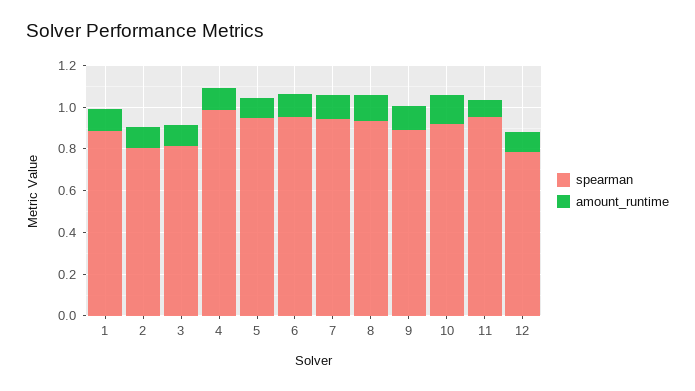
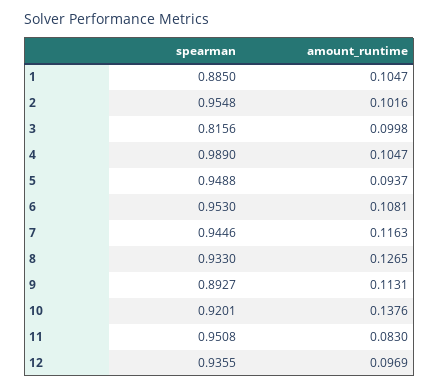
  {
    "spearman": {
      "1": 0.885,
-     "2": 0.8,
+     "2": 0.9548,
      "3": 0.8156,
      "4": 0.989,
      "5": 0.9488,
      "6": 0.953,
      "7": 0.9446,
      "8": 0.933,
      "9": 0.8927,
      "10": 0.9201,
      "11": 0.9508,
-     "12": 0.8
+     "12": 0.9355
    },
    "amount_runtime": {
      "1": 0.1047,
      "2": 0.1016,
      "3": 0.0998,
      "4": 0.1047,
      "5": 0.0937,
      "6": 0.1081,
      "7": 0.1163,
      "8": 0.1265,
      "9": 0.1131,
      "10": 0.1376,
      "11": 0.083,
      "12": 0.0969
    }
  }

